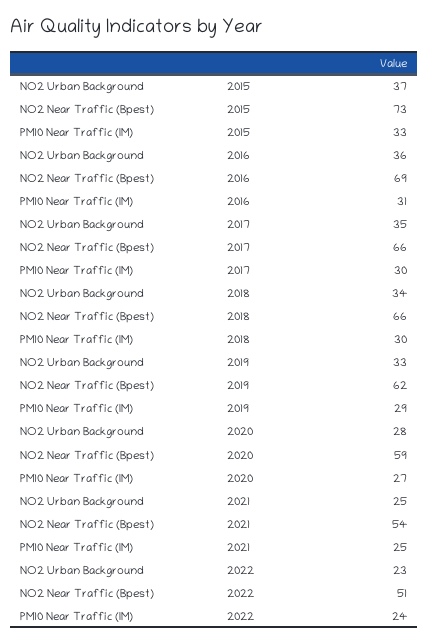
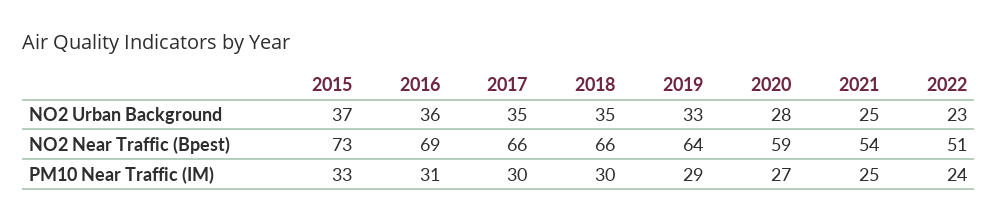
  {
    "NO2 Urban Background": {
      "2015": 37,
      "2016": 36,
      "2017": 35,
-     "2018": 34,
+     "2018": 35,
      "2019": 33,
      "2020": 28,
      "2021": 25,
      "2022": 23
    },
    "NO2 Near Traffic (Bpest)": {
      "2015": 73,
      "2016": 69,
      "2017": 66,
      "2018": 66,
-     "2019": 62,
+     "2019": 64,
      "2020": 59,
      "2021": 54,
      "2022": 51
    },
    "PM10 Near Traffic (IM)": {
      "2015": 33,
      "2016": 31,
      "2017": 30,
      "2018": 30,
      "2019": 29,
      "2020": 27,
      "2021": 25,
      "2022": 24
    }
  }

